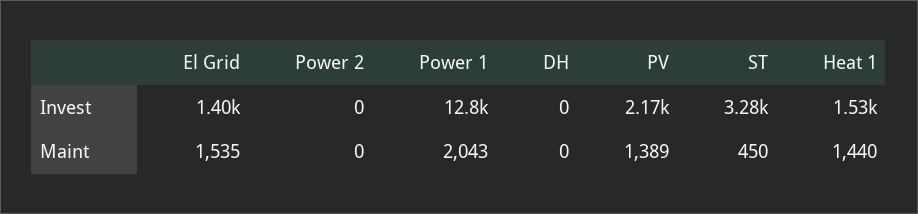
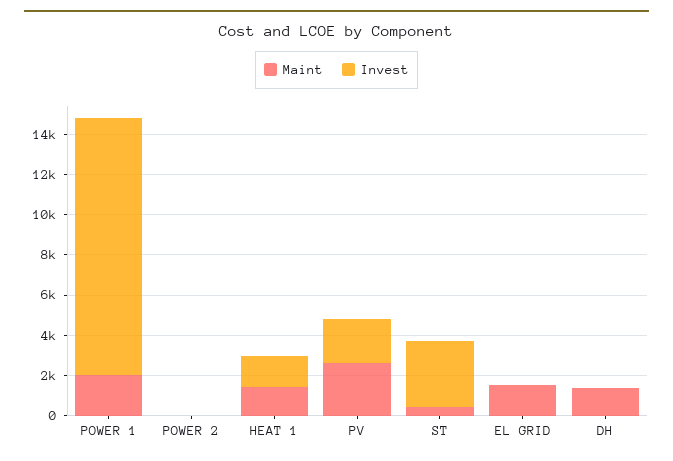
  {
    "Invest": {
-     "El Grid": 1400,
+     "El Grid": 0,
      "Power 2": 0,
      "Power 1": 12800,
      "DH": 0,
      "PV": 2170,
      "ST": 3280,
      "Heat 1": 1530
    },
    "Maint": {
      "El Grid": 1535,
      "Power 2": 0,
      "Power 1": 2043,
-     "DH": 0,
+     "DH": 1500,
-     "PV": 1389,
+     "PV": 2500,
      "ST": 450,
      "Heat 1": 1440
    }
  }

